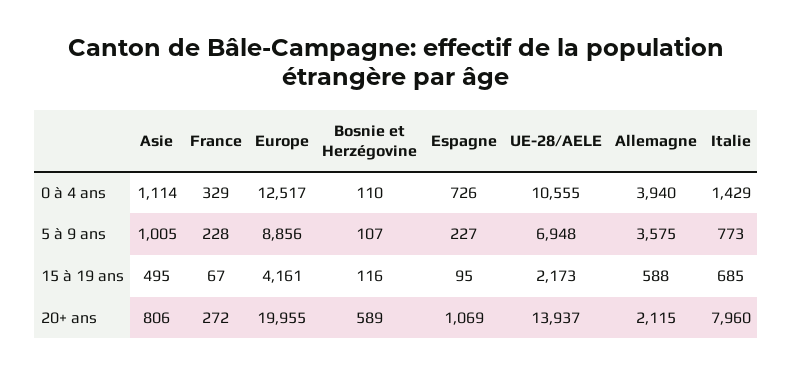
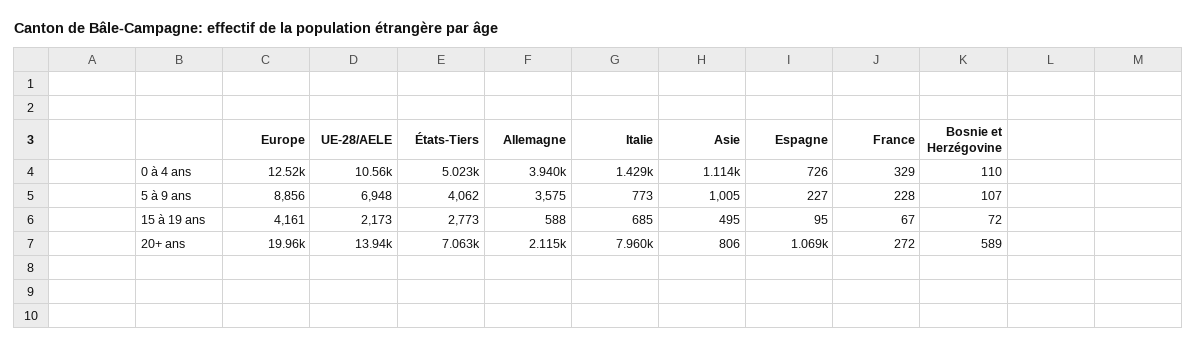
  {
    "Asie": {
      "0 à 4 ans": 1114,
      "5 à 9 ans": 1005,
      "15 à 19 ans": 495,
      "20+ ans": 806
    },
    "France": {
      "0 à 4 ans": 329,
      "5 à 9 ans": 228,
      "15 à 19 ans": 67,
      "20+ ans": 272
    },
    "Europe": {
      "0 à 4 ans": 12517,
      "5 à 9 ans": 8856,
      "15 à 19 ans": 4161,
      "20+ ans": 19955
    },
    "Bosnie et Herzégovine": {
      "0 à 4 ans": 110,
      "5 à 9 ans": 107,
-     "15 à 19 ans": 116,
+     "15 à 19 ans": 72,
      "20+ ans": 589
    },
    "Espagne": {
      "0 à 4 ans": 726,
      "5 à 9 ans": 227,
      "15 à 19 ans": 95,
      "20+ ans": 1069
    },
    "UE-28/AELE": {
      "0 à 4 ans": 10555,
      "5 à 9 ans": 6948,
      "15 à 19 ans": 2173,
      "20+ ans": 13937
    },
    "Allemagne": {
      "0 à 4 ans": 3940,
      "5 à 9 ans": 3575,
      "15 à 19 ans": 588,
      "20+ ans": 2115
    },
    "Italie": {
      "0 à 4 ans": 1429,
      "5 à 9 ans": 773,
      "15 à 19 ans": 685,
      "20+ ans": 7960
-   }
+   },
+   "États-Tiers": {
+     "0 à 4 ans": 5023,
+     "5 à 9 ans": 4062,
+     "15 à 19 ans": 2773,
+     "20+ ans": 7063
+   }
  }

